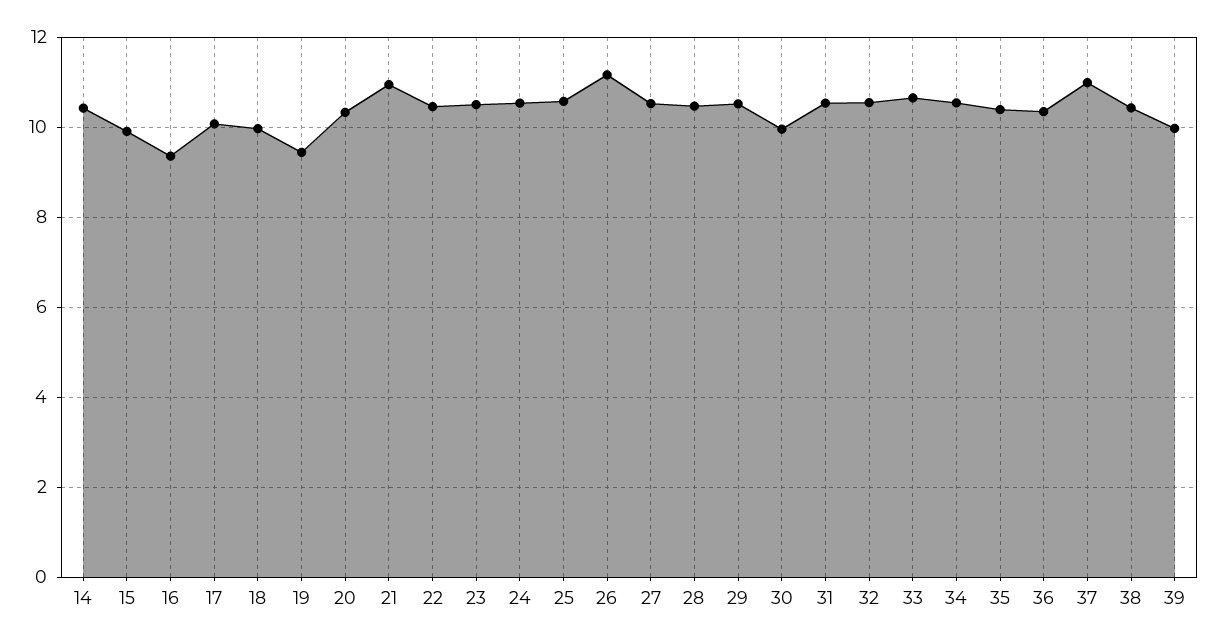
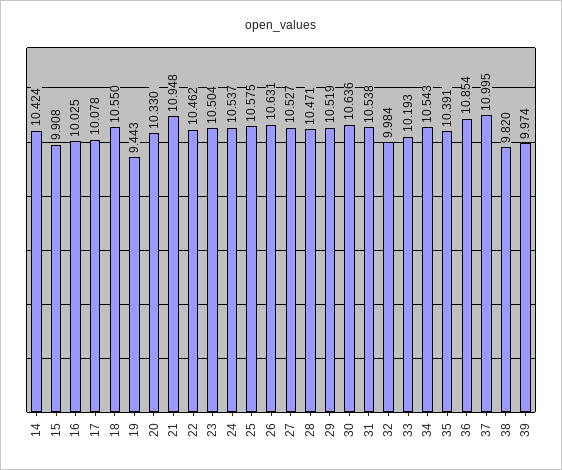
  {
    "14": 10.424,
    "15": 9.908,
-   "16": 9.4,
+   "16": 10.025,
    "17": 10.078,
-   "18": 10,
+   "18": 10.55,
    "19": 9.443,
    "20": 10.33,
    "21": 10.948,
    "22": 10.462,
    "23": 10.504,
    "24": 10.537,
    "25": 10.575,
-   "26": 11.2,
+   "26": 10.631,
    "27": 10.527,
    "28": 10.471,
    "29": 10.519,
-   "30": 10,
+   "30": 10.636,
    "31": 10.538,
-   "32": 10.6,
+   "32": 9.984,
-   "33": 10.6,
+   "33": 10.193,
    "34": 10.543,
    "35": 10.391,
-   "36": 10.4,
+   "36": 10.854,
    "37": 10.995,
-   "38": 10.4,
+   "38": 9.82,
    "39": 9.974
  }

